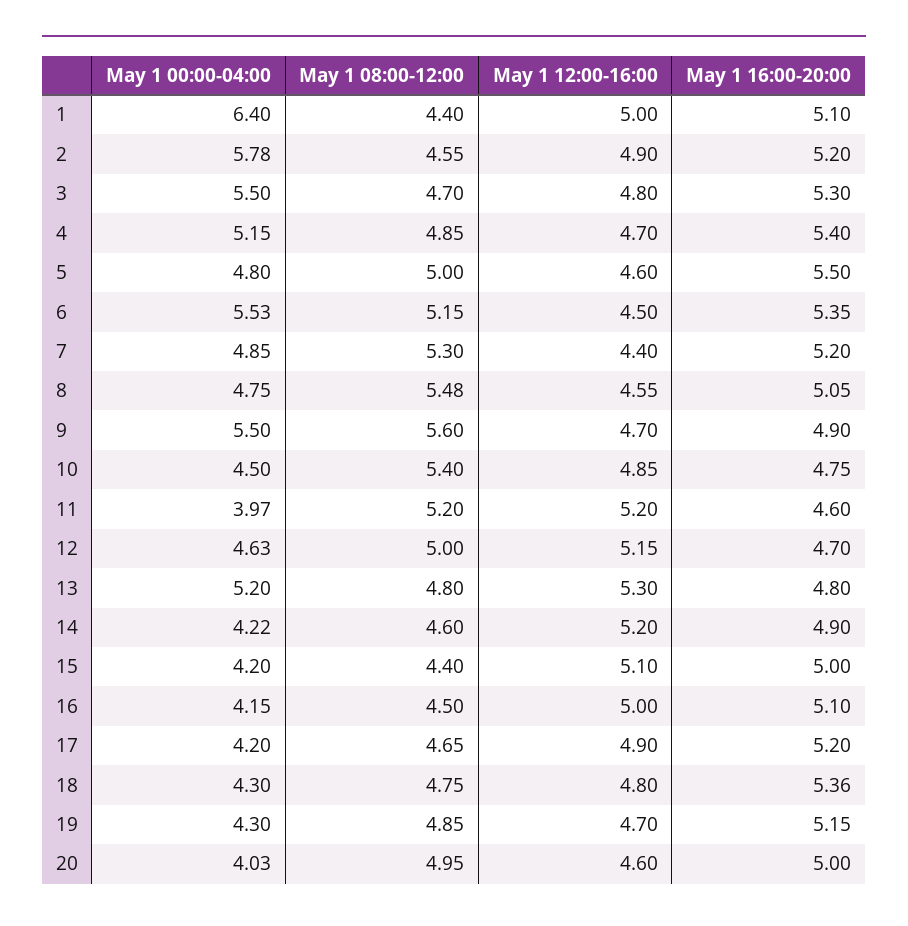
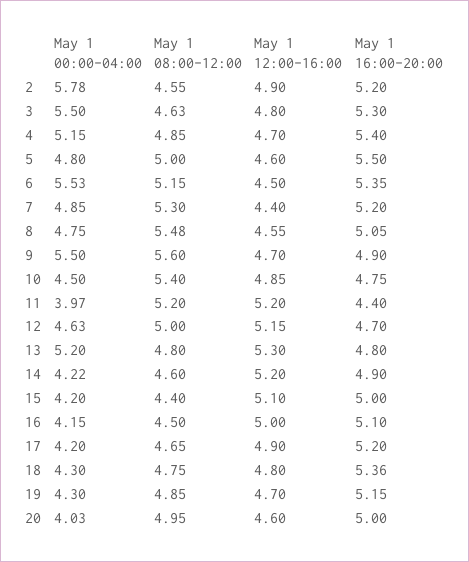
  {
    "May 1 00:00-04:00": {
-     "1": 6.4,
      "2": 5.78,
      "3": 5.5,
      "4": 5.15,
      "5": 4.8,
      "6": 5.53,
      "7": 4.85,
      "8": 4.75,
      "9": 5.5,
      "10": 4.5,
      "11": 3.97,
      "12": 4.63,
      "13": 5.2,
      "14": 4.22,
      "15": 4.2,
      "16": 4.15,
      "17": 4.2,
      "18": 4.3,
      "19": 4.3,
      "20": 4.03
    },
    "May 1 08:00-12:00": {
-     "1": 4.4,
      "2": 4.55,
-     "3": 4.7,
+     "3": 4.63,
      "4": 4.85,
      "5": 5,
      "6": 5.15,
      "7": 5.3,
      "8": 5.48,
      "9": 5.6,
      "10": 5.4,
      "11": 5.2,
      "12": 5,
      "13": 4.8,
      "14": 4.6,
      "15": 4.4,
      "16": 4.5,
      "17": 4.65,
      "18": 4.75,
      "19": 4.85,
      "20": 4.95
    },
    "May 1 12:00-16:00": {
-     "1": 5,
      "2": 4.9,
      "3": 4.8,
      "4": 4.7,
      "5": 4.6,
      "6": 4.5,
      "7": 4.4,
      "8": 4.55,
      "9": 4.7,
      "10": 4.85,
      "11": 5.2,
      "12": 5.15,
      "13": 5.3,
      "14": 5.2,
      "15": 5.1,
      "16": 5,
      "17": 4.9,
      "18": 4.8,
      "19": 4.7,
      "20": 4.6
    },
    "May 1 16:00-20:00": {
-     "1": 5.1,
      "2": 5.2,
      "3": 5.3,
      "4": 5.4,
      "5": 5.5,
      "6": 5.35,
      "7": 5.2,
      "8": 5.05,
      "9": 4.9,
      "10": 4.75,
-     "11": 4.6,
+     "11": 4.4,
      "12": 4.7,
      "13": 4.8,
      "14": 4.9,
      "15": 5,
      "16": 5.1,
      "17": 5.2,
      "18": 5.36,
      "19": 5.15,
      "20": 5
    }
  }

